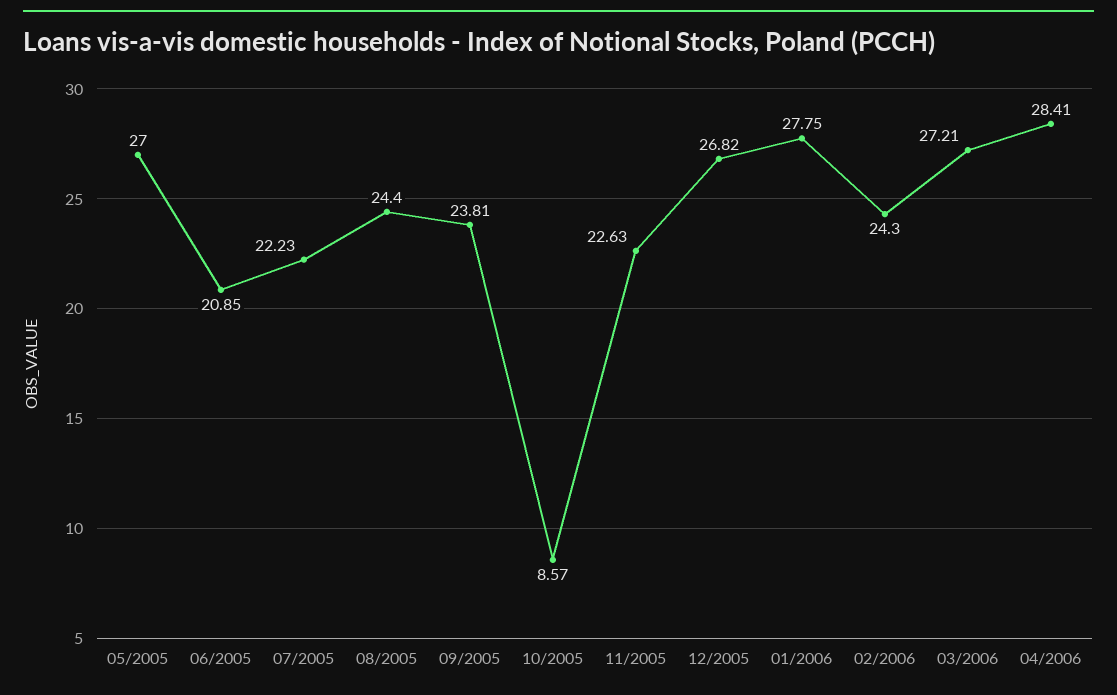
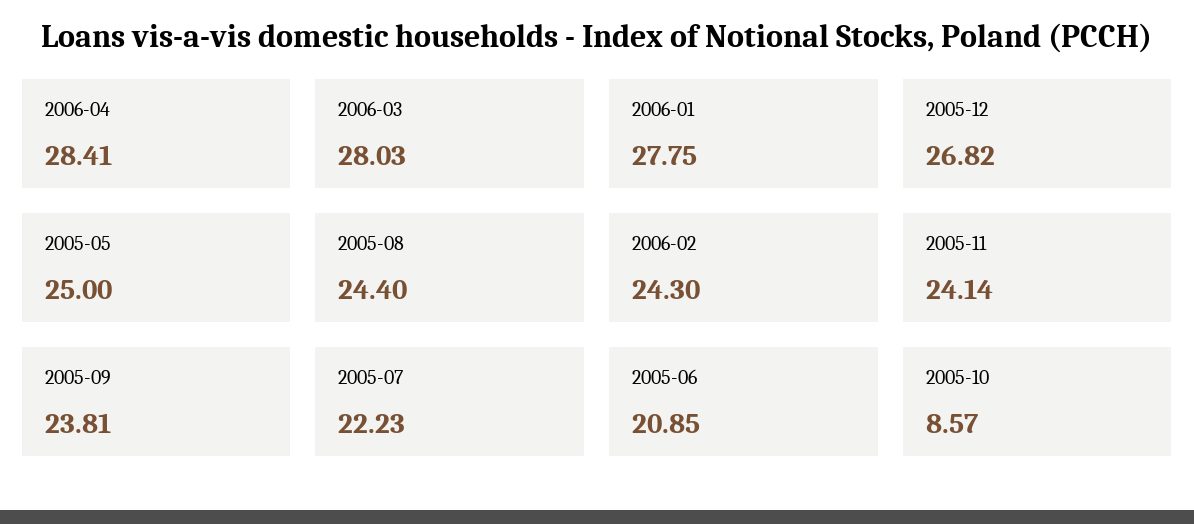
  {
-   "05/2005": 27,
+   "05/2005": 25,
    "06/2005": 20.85,
    "07/2005": 22.23,
    "08/2005": 24.4,
    "09/2005": 23.81,
    "10/2005": 8.57,
-   "11/2005": 22.63,
+   "11/2005": 24.14,
    "12/2005": 26.82,
    "01/2006": 27.75,
    "02/2006": 24.3,
-   "03/2006": 27.21,
+   "03/2006": 28.03,
    "04/2006": 28.41
  }

